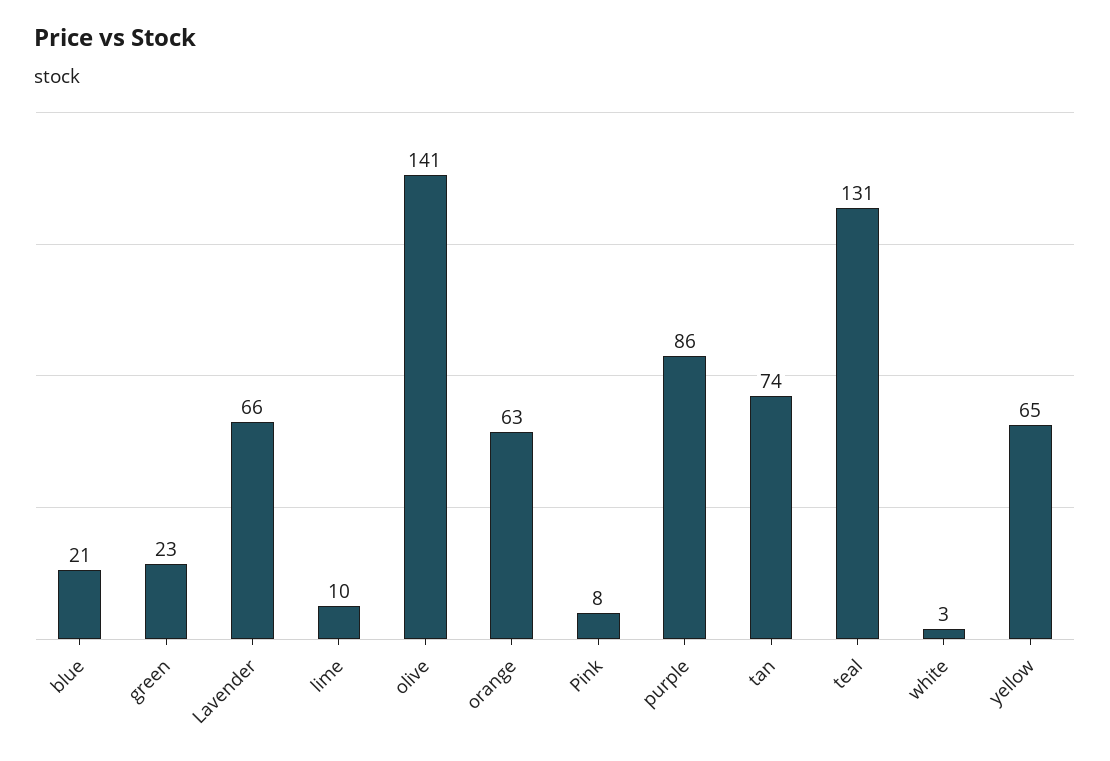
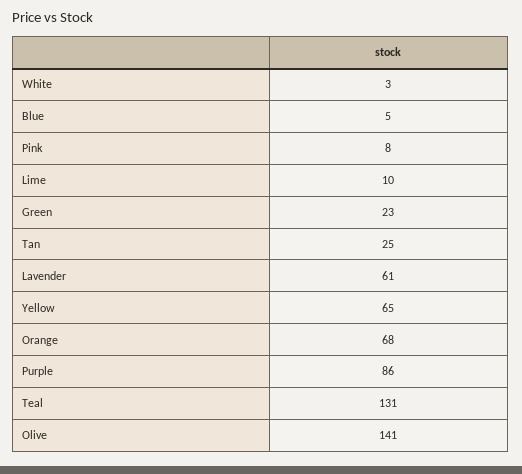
  {
-   "blue": 21,
+   "blue": 5,
    "green": 23,
-   "Lavender": 66,
+   "Lavender": 61,
    "lime": 10,
    "olive": 141,
-   "orange": 63,
+   "orange": 68,
    "Pink": 8,
    "purple": 86,
-   "tan": 74,
+   "tan": 25,
    "teal": 131,
    "white": 3,
    "yellow": 65
  }

